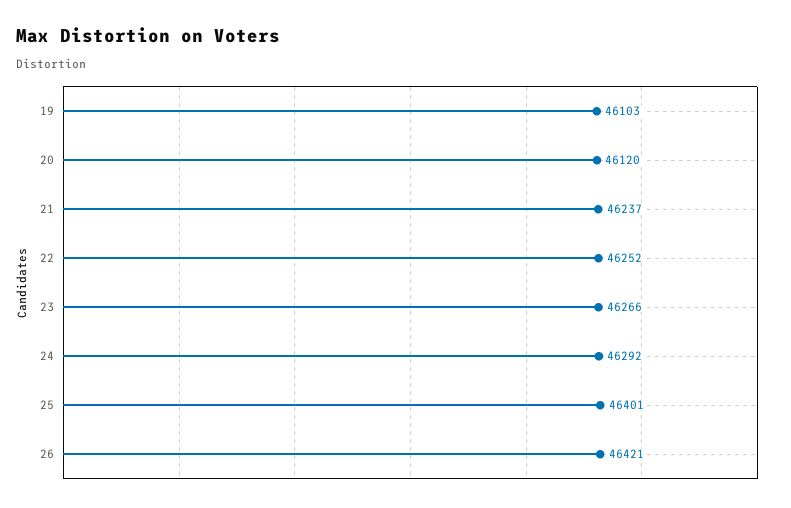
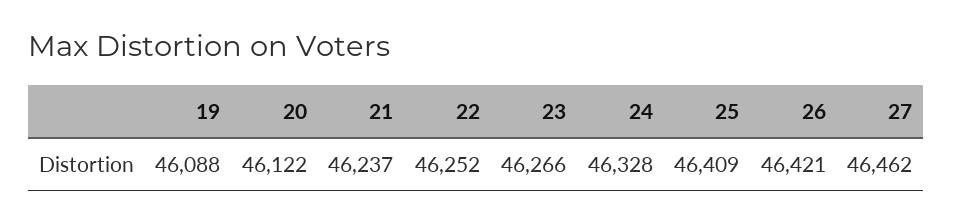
  {
-   "19": 46103,
+   "19": 46088,
-   "20": 46120,
+   "20": 46122,
    "21": 46237,
    "22": 46252,
    "23": 46266,
-   "24": 46292,
+   "24": 46328,
-   "25": 46401,
+   "25": 46409,
-   "26": 46421
+   "26": 46421,
+   "27": 46462
  }

